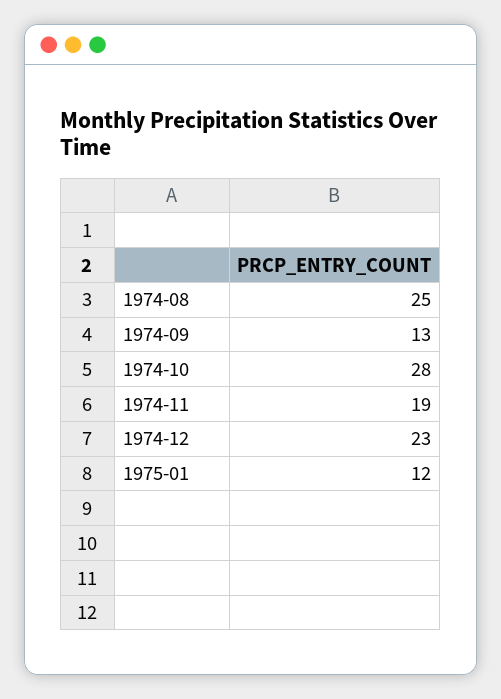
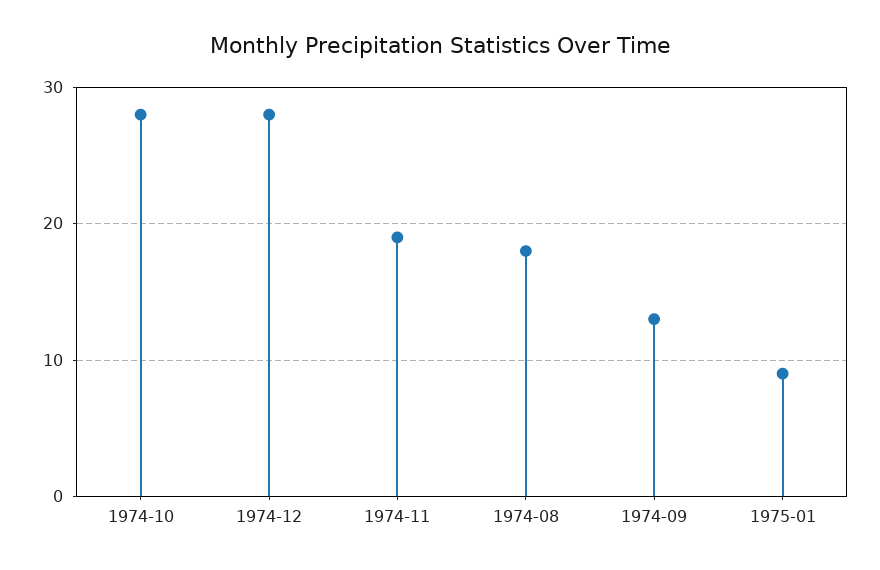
  {
-   "1974-08": 25,
+   "1974-08": 18,
    "1974-09": 13,
    "1974-10": 28,
    "1974-11": 19,
-   "1974-12": 23,
+   "1974-12": 28,
-   "1975-01": 12
+   "1975-01": 9
  }

